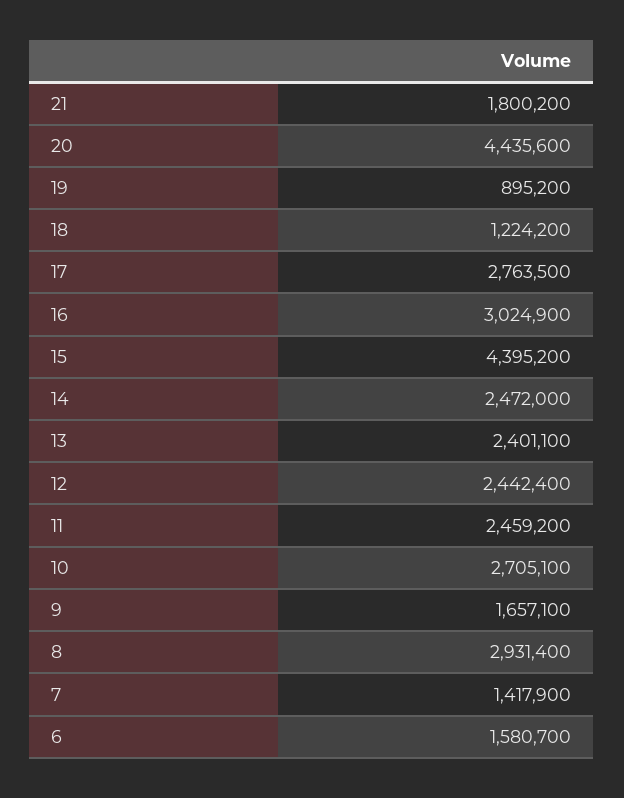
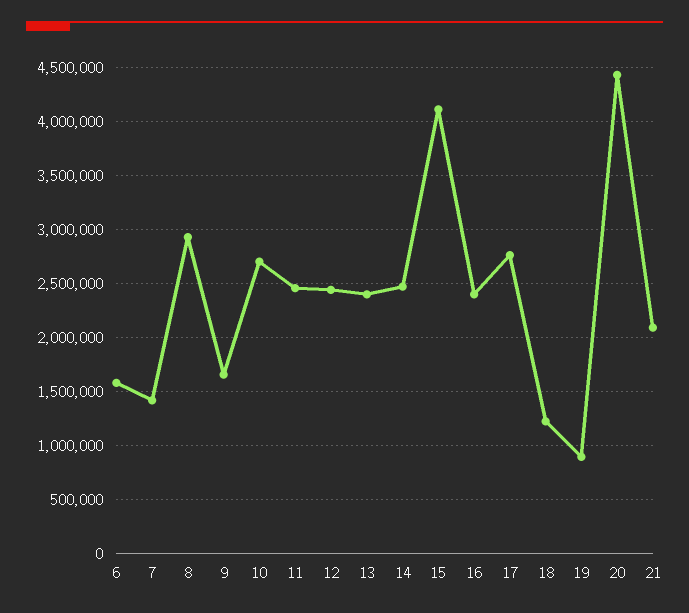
  {
-   "21": 1800200,
+   "21": 2100000,
    "20": 4435600,
    "19": 895200,
    "18": 1224200,
    "17": 2763500,
-   "16": 3024900,
+   "16": 2400000,
-   "15": 4395200,
+   "15": 4100000,
    "14": 2472000,
    "13": 2401100,
    "12": 2442400,
    "11": 2459200,
    "10": 2705100,
    "9": 1657100,
    "8": 2931400,
    "7": 1417900,
    "6": 1580700
  }

